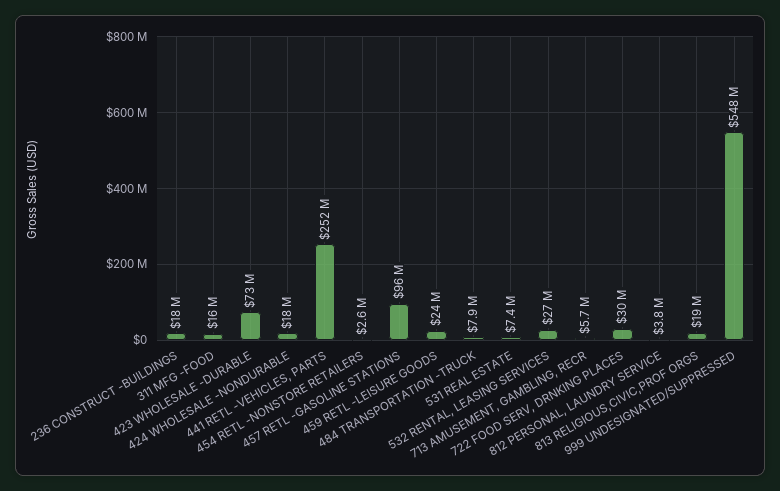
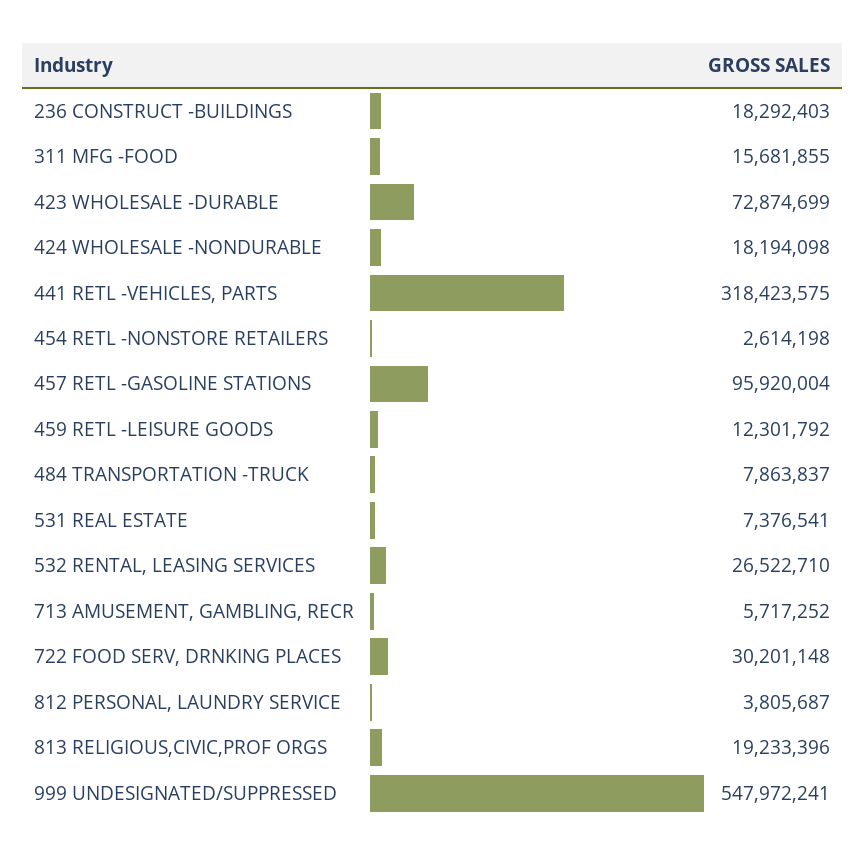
  {
    "236 CONSTRUCT -BUILDINGS": 18292403,
    "311 MFG -FOOD": 15681855,
    "423 WHOLESALE -DURABLE": 72874699,
    "424 WHOLESALE -NONDURABLE": 18194098,
-   "441 RETL -VEHICLES, PARTS": 252000000,
+   "441 RETL -VEHICLES, PARTS": 318423575,
    "454 RETL -NONSTORE RETAILERS": 2614198,
    "457 RETL -GASOLINE STATIONS": 95920004,
-   "459 RETL -LEISURE GOODS": 24000000,
+   "459 RETL -LEISURE GOODS": 12301792,
    "484 TRANSPORTATION -TRUCK": 7863837,
    "531 REAL ESTATE": 7376541,
    "532 RENTAL, LEASING SERVICES": 26522710,
    "713 AMUSEMENT, GAMBLING, RECR": 5717252,
    "722 FOOD SERV, DRNKING PLACES": 30201148,
    "812 PERSONAL, LAUNDRY SERVICE": 3805687,
    "813 RELIGIOUS,CIVIC,PROF ORGS": 19233396,
    "999 UNDESIGNATED/SUPPRESSED": 547972241
  }

